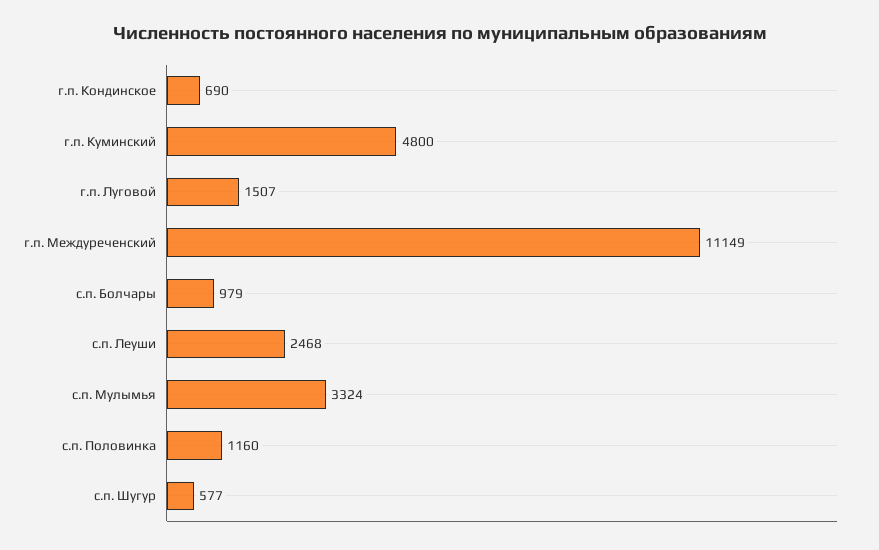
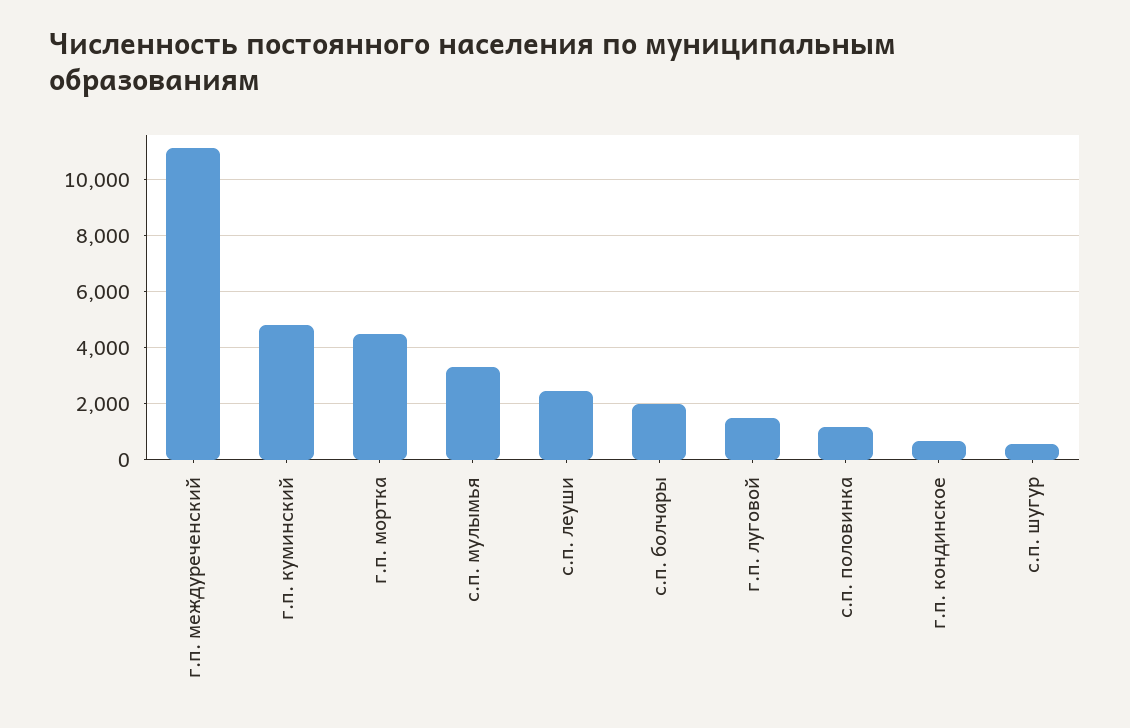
  {
    "г.п. Кондинское": 690,
    "г.п. Куминский": 4800,
    "г.п. Луговой": 1507,
    "г.п. Междуреченский": 11149,
-   "с.п. Болчары": 979,
+   "с.п. Болчары": 2000,
    "с.п. Леуши": 2468,
    "с.п. Мулымья": 3324,
    "с.п. Половинка": 1160,
-   "с.п. Шугур": 577
+   "с.п. Шугур": 577,
+   "г.п. мортка": 4500
  }

